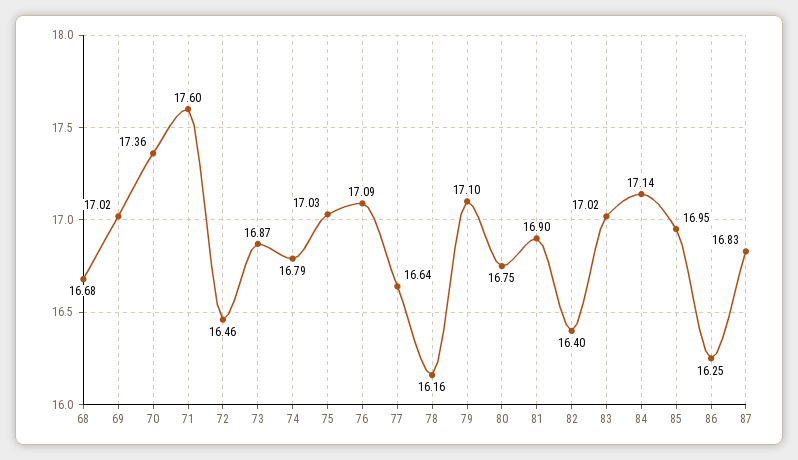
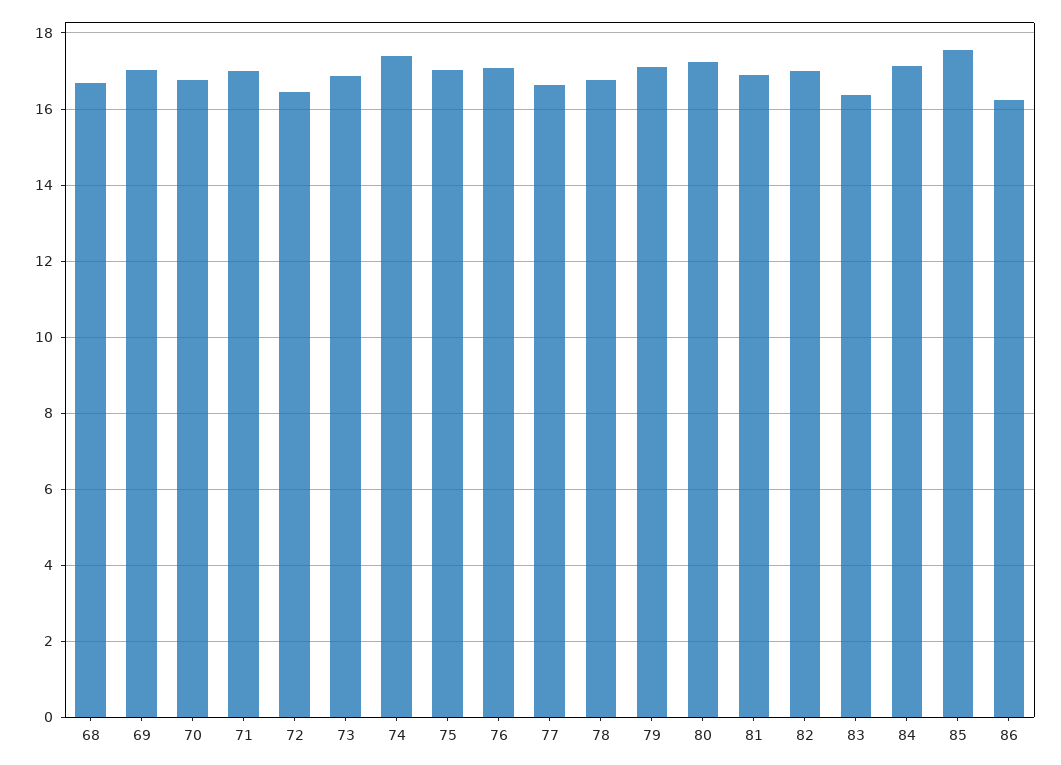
  {
    "68": 16.68,
    "69": 17.02,
-   "70": 17.36,
+   "70": 16.8,
-   "71": 17.6,
+   "71": 17,
    "72": 16.46,
    "73": 16.87,
-   "74": 16.79,
+   "74": 17.4,
    "75": 17.03,
    "76": 17.09,
    "77": 16.64,
-   "78": 16.16,
+   "78": 16.8,
    "79": 17.1,
-   "80": 16.75,
+   "80": 17.2,
    "81": 16.9,
-   "82": 16.4,
+   "82": 17,
-   "83": 17.02,
+   "83": 16.4,
    "84": 17.14,
-   "85": 16.95,
+   "85": 17.6,
-   "86": 16.25,
+   "86": 16.25
-   "87": 16.83
  }

